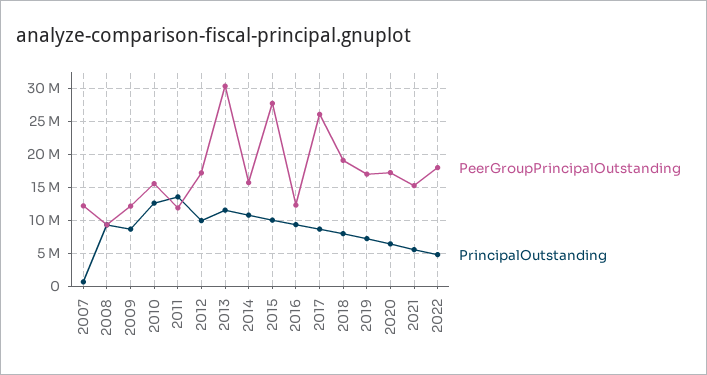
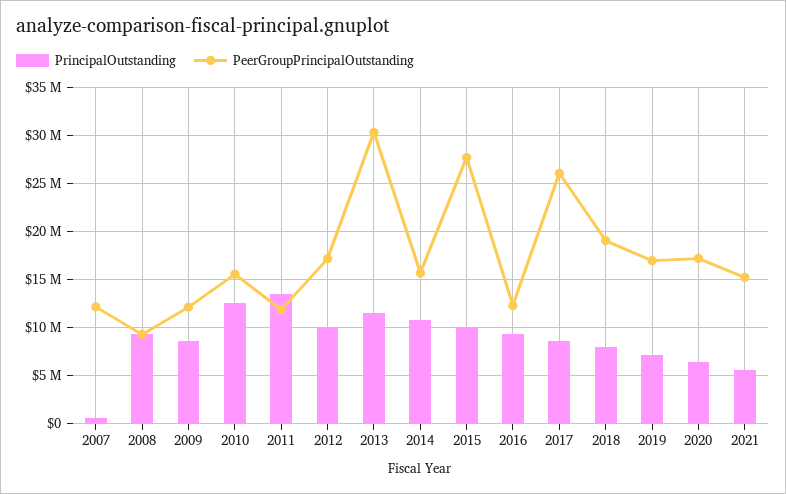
  {
    "PeerGroupPrincipalOutstanding": {
      "2007": 12000000,
      "2008": 9000000,
      "2009": 12000000,
      "2010": 16000000,
      "2011": 12000000,
      "2012": 17000000,
      "2013": 30000000,
      "2014": 16000000,
      "2015": 28000000,
      "2016": 12000000,
      "2017": 26000000,
      "2018": 19000000,
      "2019": 17000000,
      "2020": 17000000,
-     "2021": 15000000,
+     "2021": 15000000
-     "2022": 18000000
    },
    "PrincipalOutstanding": {
      "2007": 1000000,
      "2008": 9000000,
      "2009": 9000000,
      "2010": 13000000,
      "2011": 14000000,
      "2012": 10000000,
      "2013": 12000000,
      "2014": 11000000,
      "2015": 10000000,
      "2016": 9000000,
      "2017": 9000000,
      "2018": 8000000,
      "2019": 7000000,
      "2020": 6000000,
-     "2021": 6000000,
+     "2021": 6000000
-     "2022": 5000000
    }
  }

